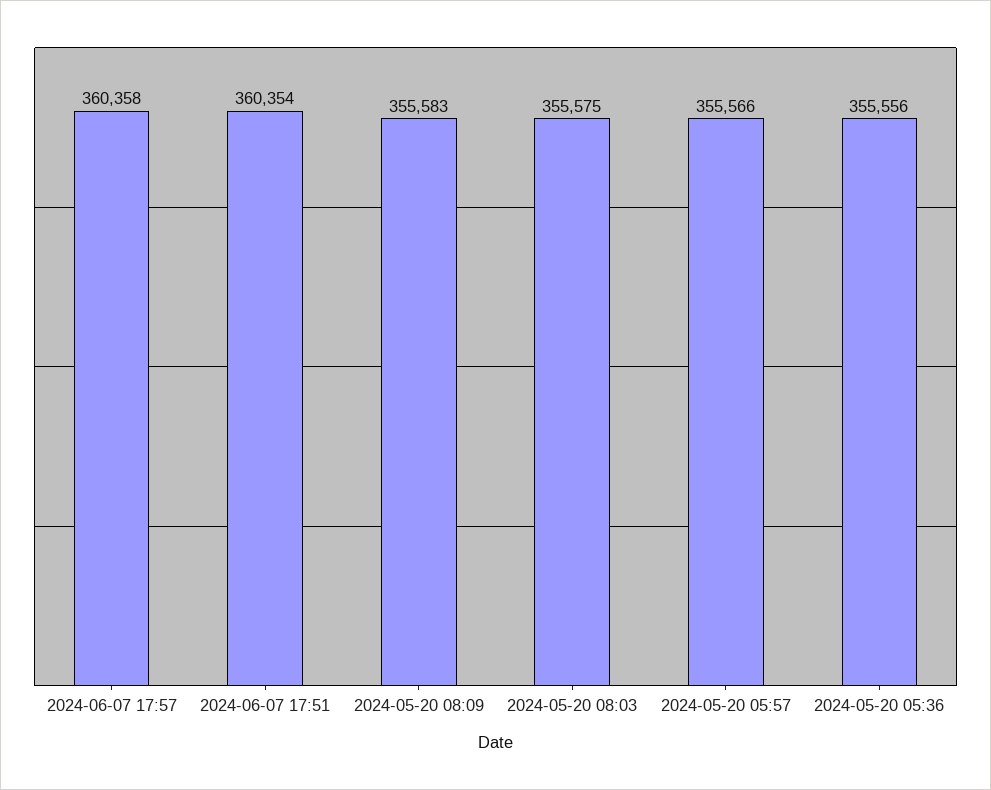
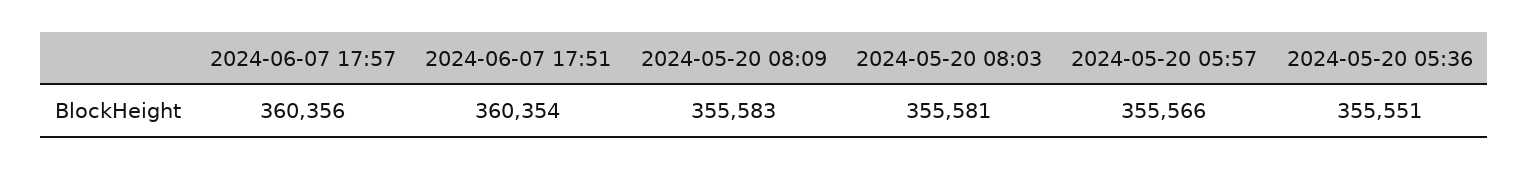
  {
-   "2024-06-07 17:57": 360358,
+   "2024-06-07 17:57": 360356,
    "2024-06-07 17:51": 360354,
    "2024-05-20 08:09": 355583,
-   "2024-05-20 08:03": 355575,
+   "2024-05-20 08:03": 355581,
    "2024-05-20 05:57": 355566,
-   "2024-05-20 05:36": 355556
+   "2024-05-20 05:36": 355551
  }

